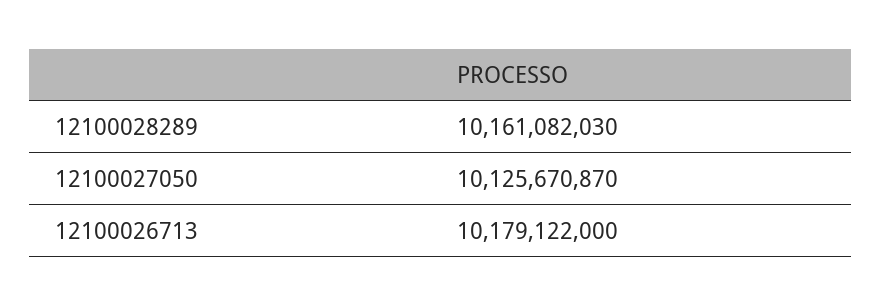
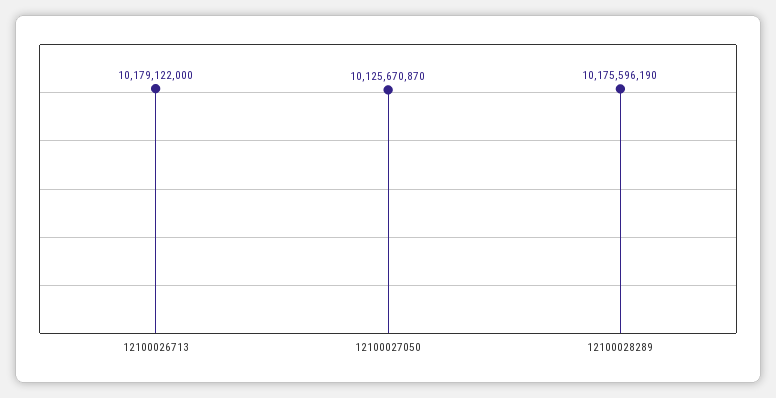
  {
-   "12100028289": 10161082030,
+   "12100028289": 10175596190,
    "12100027050": 10125670870,
    "12100026713": 10179122000
  }

